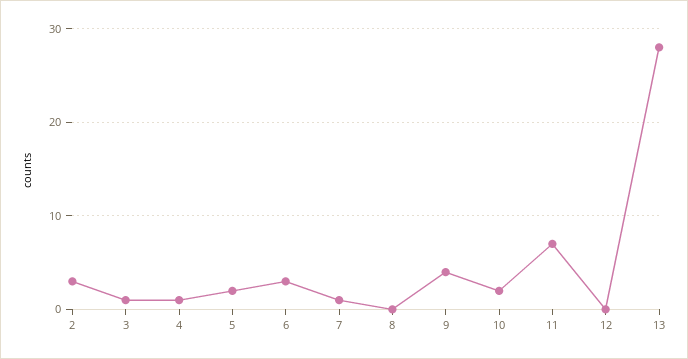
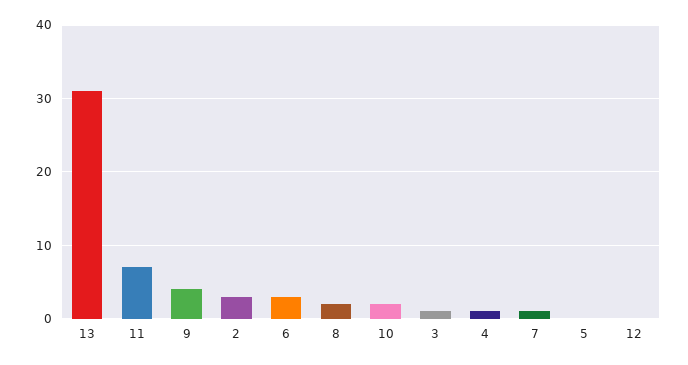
  {
    "2": 3,
    "3": 1,
    "4": 1,
-   "5": 2,
+   "5": 0,
    "6": 3,
    "7": 1,
-   "8": 0,
+   "8": 2,
    "9": 4,
    "10": 2,
    "11": 7,
    "12": 0,
-   "13": 28
+   "13": 31
  }

